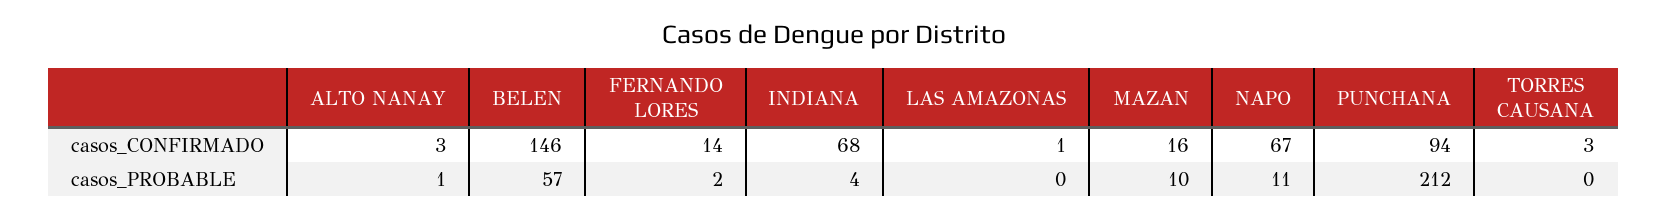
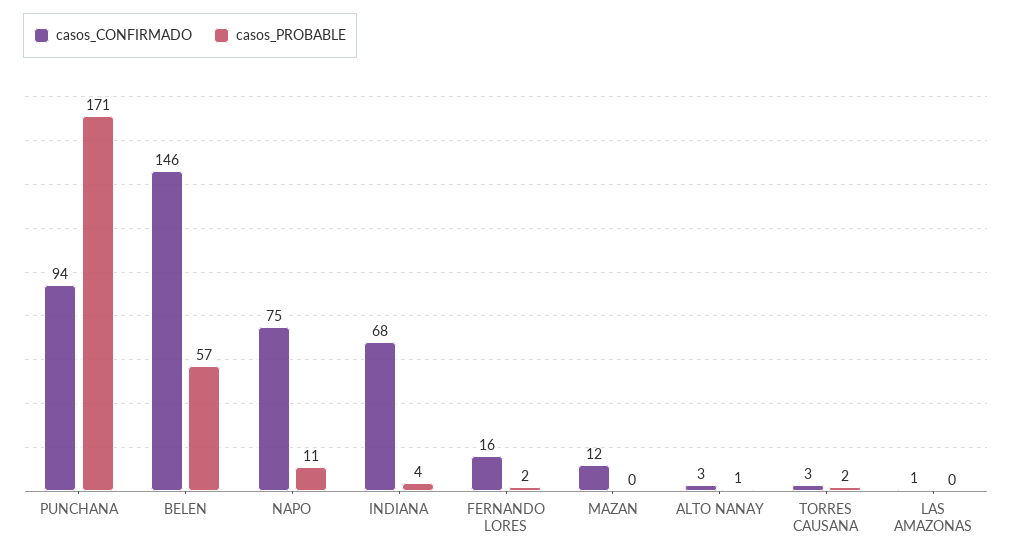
  {
    "casos_CONFIRMADO": {
      "ALTO NANAY": 3,
      "BELEN": 146,
-     "FERNANDO LORES": 14,
+     "FERNANDO LORES": 16,
      "INDIANA": 68,
      "LAS AMAZONAS": 1,
-     "MAZAN": 16,
+     "MAZAN": 12,
-     "NAPO": 67,
+     "NAPO": 75,
      "PUNCHANA": 94,
      "TORRES CAUSANA": 3
    },
    "casos_PROBABLE": {
      "ALTO NANAY": 1,
      "BELEN": 57,
      "FERNANDO LORES": 2,
      "INDIANA": 4,
      "LAS AMAZONAS": 0,
-     "MAZAN": 10,
+     "MAZAN": 0,
      "NAPO": 11,
-     "PUNCHANA": 212,
+     "PUNCHANA": 171,
-     "TORRES CAUSANA": 0
+     "TORRES CAUSANA": 2
    }
  }

